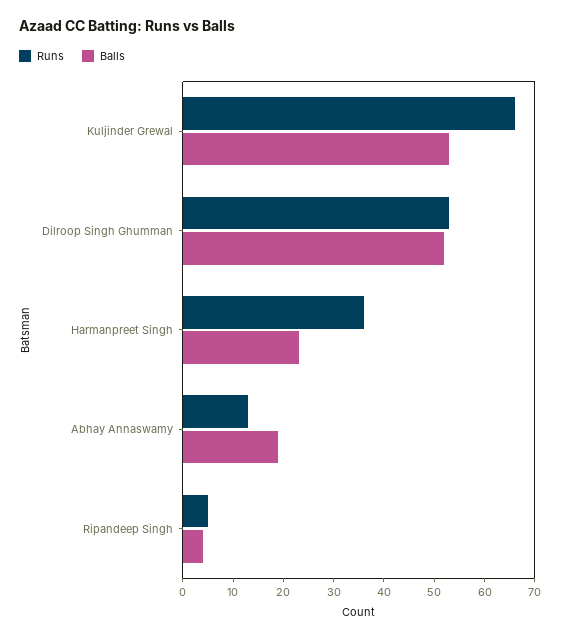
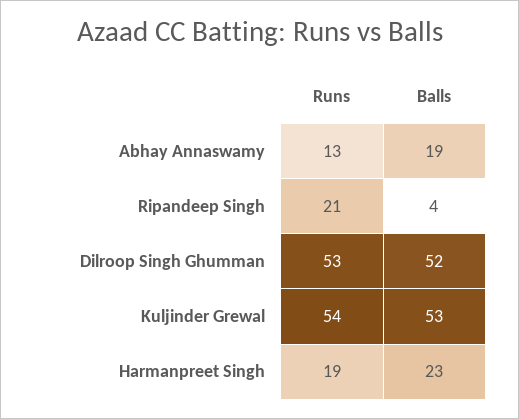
  {
    "Runs": {
-     "Kuljinder Grewal": 65,
+     "Kuljinder Grewal": 54,
      "Dilroop Singh Ghumman": 53,
-     "Harmanpreet Singh": 35,
+     "Harmanpreet Singh": 19,
      "Abhay Annaswamy": 13,
-     "Ripandeep Singh": 5
+     "Ripandeep Singh": 21
    },
    "Balls": {
      "Kuljinder Grewal": 53,
      "Dilroop Singh Ghumman": 52,
      "Harmanpreet Singh": 23,
      "Abhay Annaswamy": 19,
      "Ripandeep Singh": 4
    }
  }

